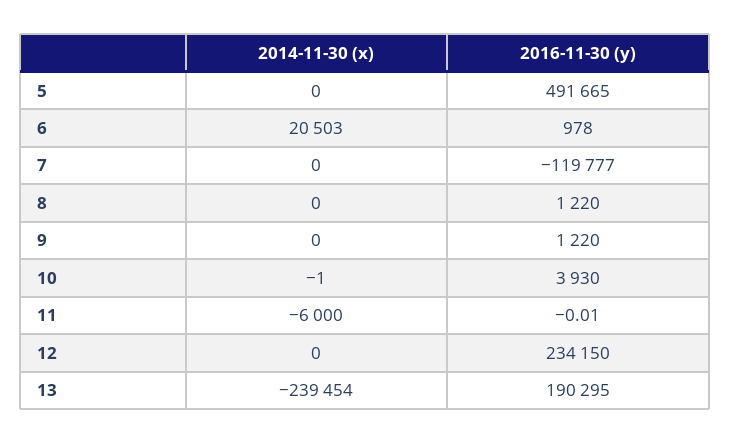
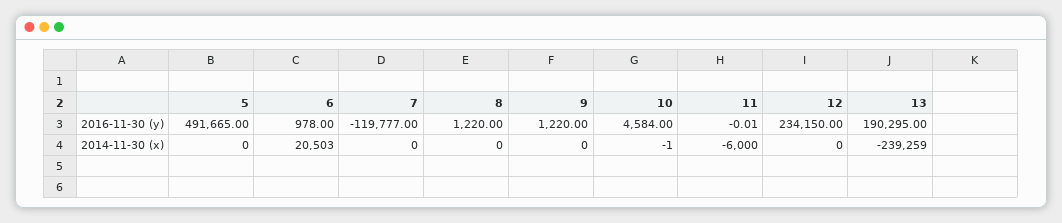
  {
    "2014-11-30 (x)": {
      "5": 0,
      "6": 20503,
      "7": 0,
      "8": 0,
      "9": 0,
      "10": -1,
      "11": -6000,
      "12": 0,
-     "13": -239454
+     "13": -239259
    },
    "2016-11-30 (y)": {
      "5": 491665,
      "6": 978,
      "7": -119777,
      "8": 1220,
      "9": 1220,
-     "10": 3930,
+     "10": 4584,
      "11": -0.01,
      "12": 234150,
      "13": 190295
    }
  }

